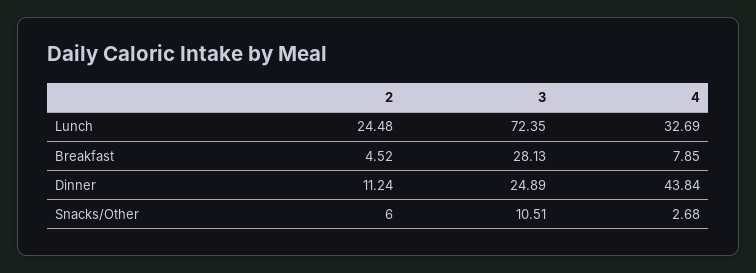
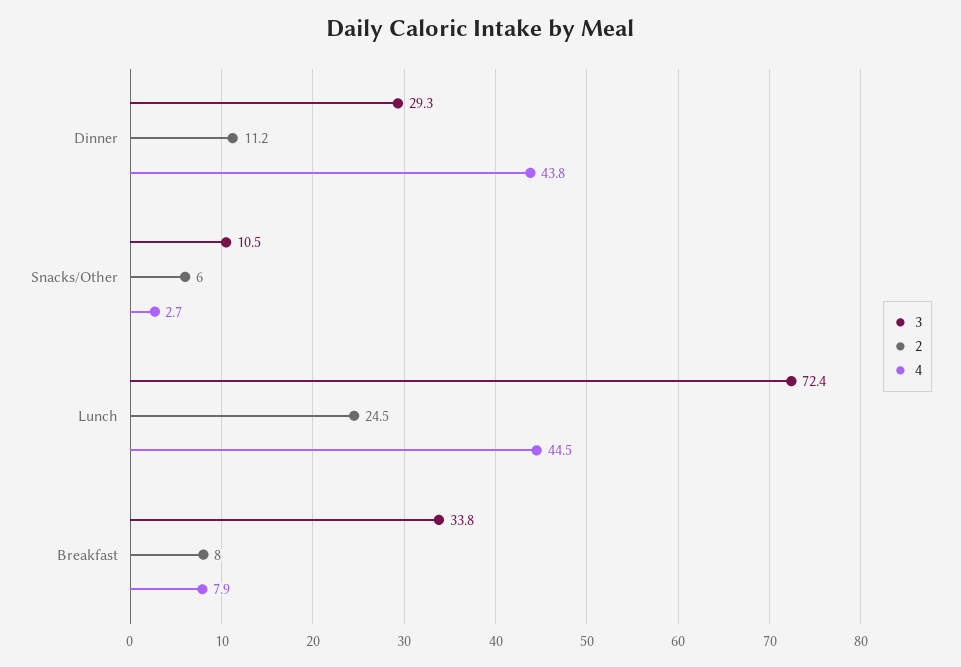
  {
    "2": {
      "Lunch": 24.48,
-     "Breakfast": 4.52,
+     "Breakfast": 8,
      "Dinner": 11.24,
      "Snacks/Other": 6
    },
    "3": {
      "Lunch": 72.35,
-     "Breakfast": 28.13,
+     "Breakfast": 33.8,
-     "Dinner": 24.89,
+     "Dinner": 29.3,
      "Snacks/Other": 10.51
    },
    "4": {
-     "Lunch": 32.69,
+     "Lunch": 44.5,
      "Breakfast": 7.85,
      "Dinner": 43.84,
      "Snacks/Other": 2.68
    }
  }

